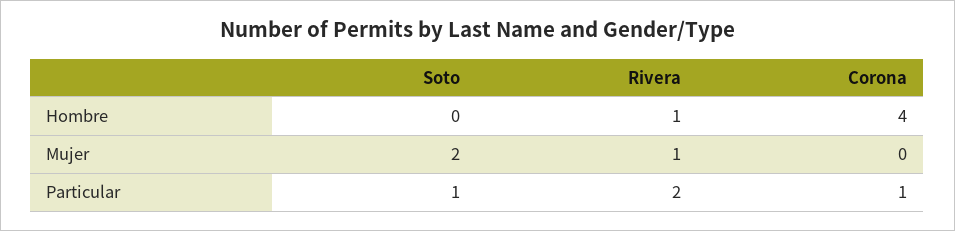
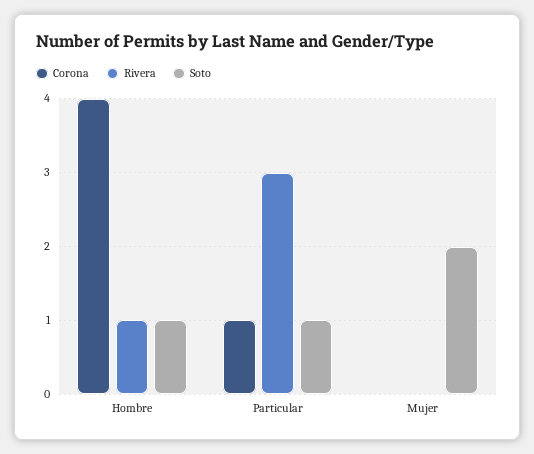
  {
    "Soto": {
-     "Hombre": 0,
+     "Hombre": 1,
      "Mujer": 2,
      "Particular": 1
    },
    "Rivera": {
      "Hombre": 1,
-     "Mujer": 1,
+     "Mujer": 0,
-     "Particular": 2
+     "Particular": 3
    },
    "Corona": {
      "Hombre": 4,
      "Mujer": 0,
      "Particular": 1
    }
  }

